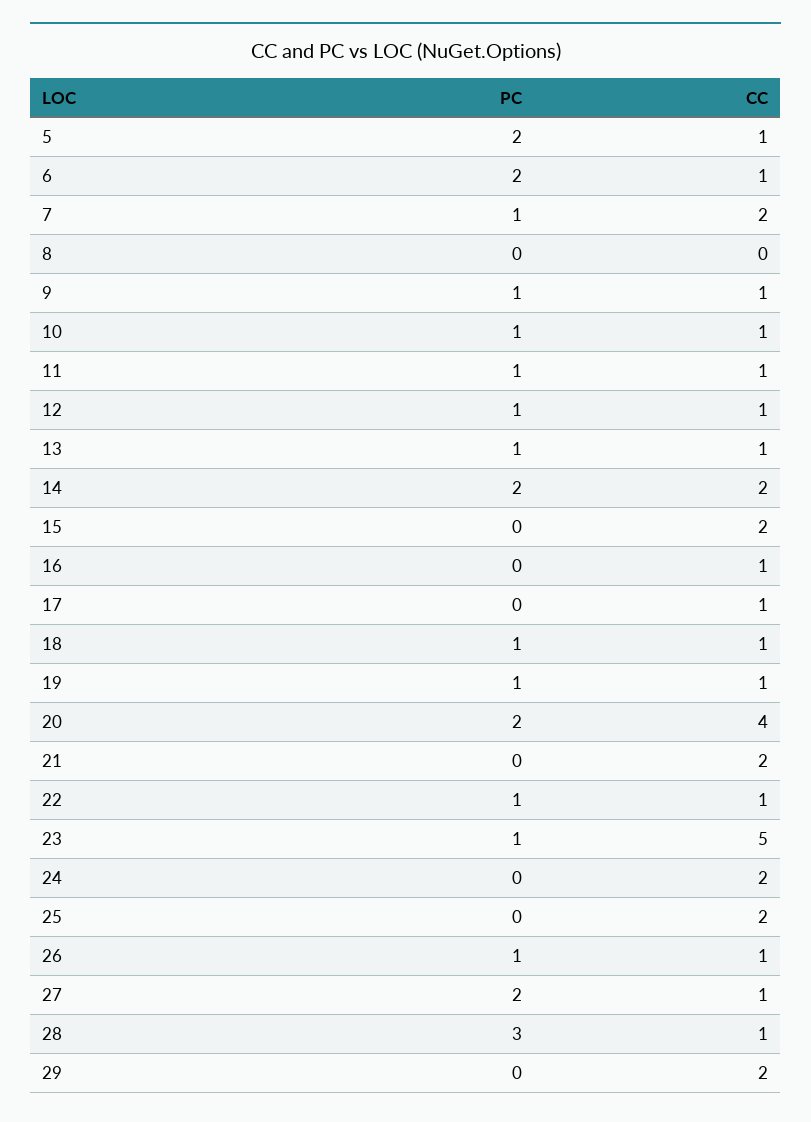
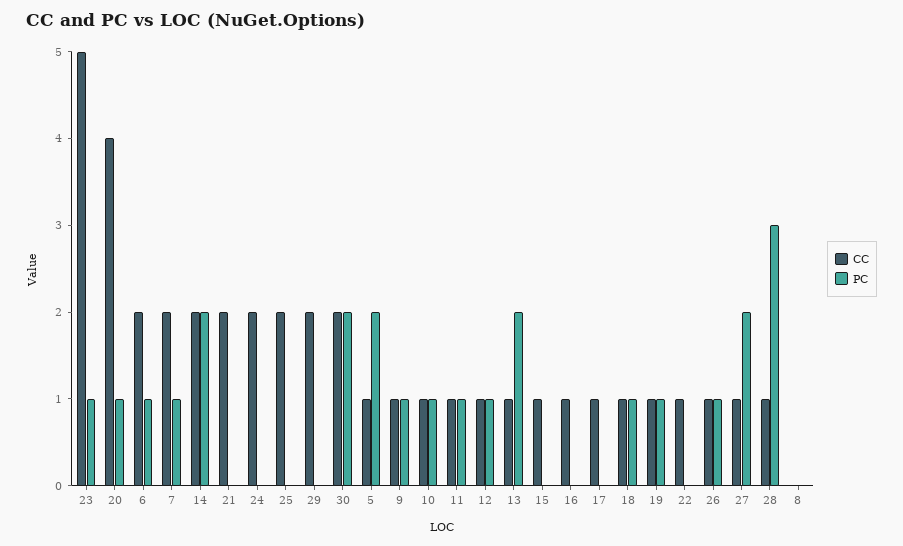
  {
    "PC": {
      "5": 2,
-     "6": 2,
+     "6": 1,
      "7": 1,
      "8": 0,
      "9": 1,
      "10": 1,
      "11": 1,
      "12": 1,
-     "13": 1,
+     "13": 2,
      "14": 2,
      "15": 0,
      "16": 0,
      "17": 0,
      "18": 1,
      "19": 1,
-     "20": 2,
+     "20": 1,
      "21": 0,
-     "22": 1,
+     "22": 0,
      "23": 1,
      "24": 0,
      "25": 0,
      "26": 1,
      "27": 2,
      "28": 3,
-     "29": 0
+     "29": 0,
+     "30": 2
    },
    "CC": {
      "5": 1,
-     "6": 1,
+     "6": 2,
      "7": 2,
      "8": 0,
      "9": 1,
      "10": 1,
      "11": 1,
      "12": 1,
      "13": 1,
      "14": 2,
-     "15": 2,
+     "15": 1,
      "16": 1,
      "17": 1,
      "18": 1,
      "19": 1,
      "20": 4,
      "21": 2,
      "22": 1,
      "23": 5,
      "24": 2,
      "25": 2,
      "26": 1,
      "27": 1,
      "28": 1,
-     "29": 2
+     "29": 2,
+     "30": 2
    }
  }

